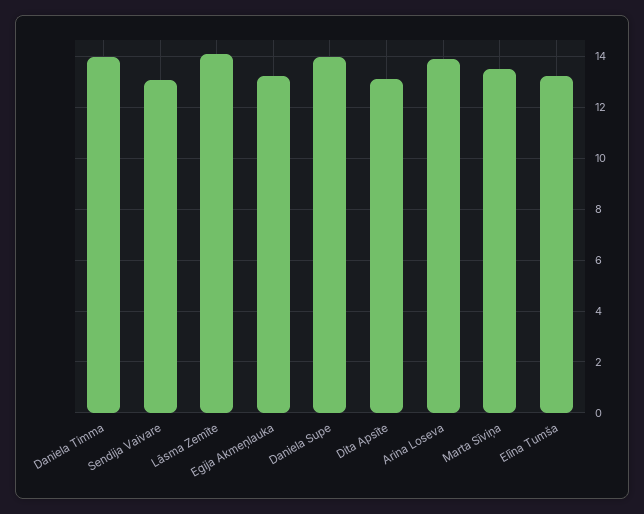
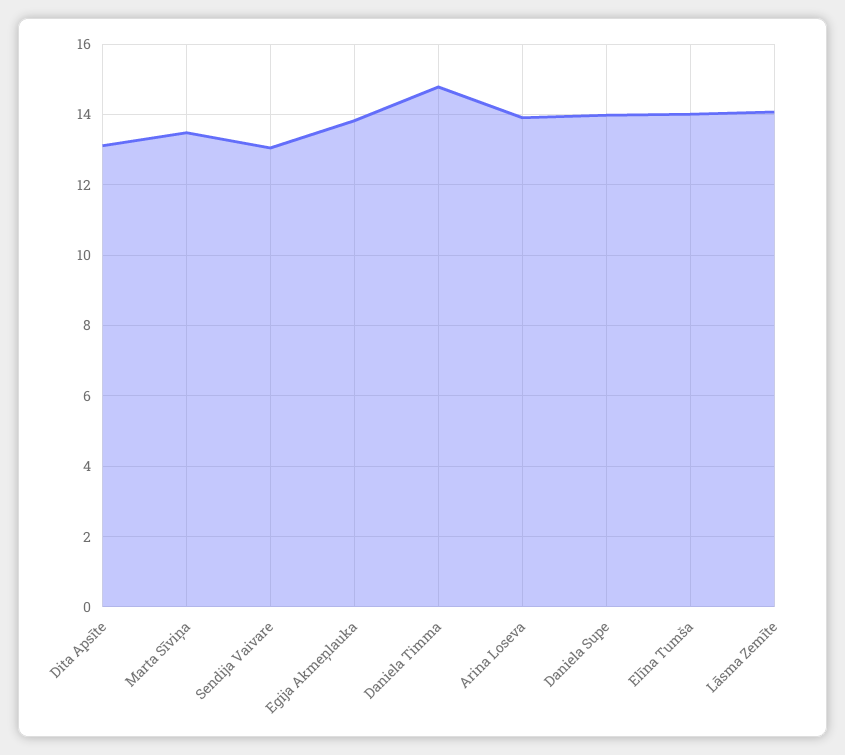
  {
-   "Daniela Timma": 14,
+   "Daniela Timma": 14.8,
    "Sendija Vaivare": 13,
    "Lāsma Zemīte": 14,
-   "Egija Akmeņlauka": 13.25,
+   "Egija Akmeņlauka": 13.8,
    "Daniela Supe": 14,
    "Dita Apsīte": 13.2,
    "Arina Loseva": 14,
    "Marta Sīviņa": 13.4,
-   "Elīna Tumša": 13.25
+   "Elīna Tumša": 14
  }

